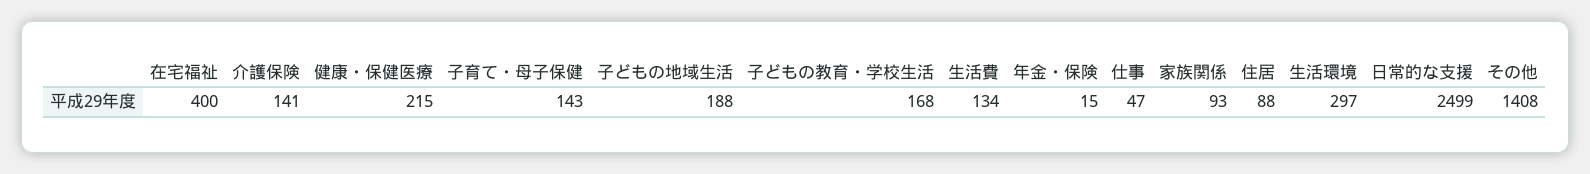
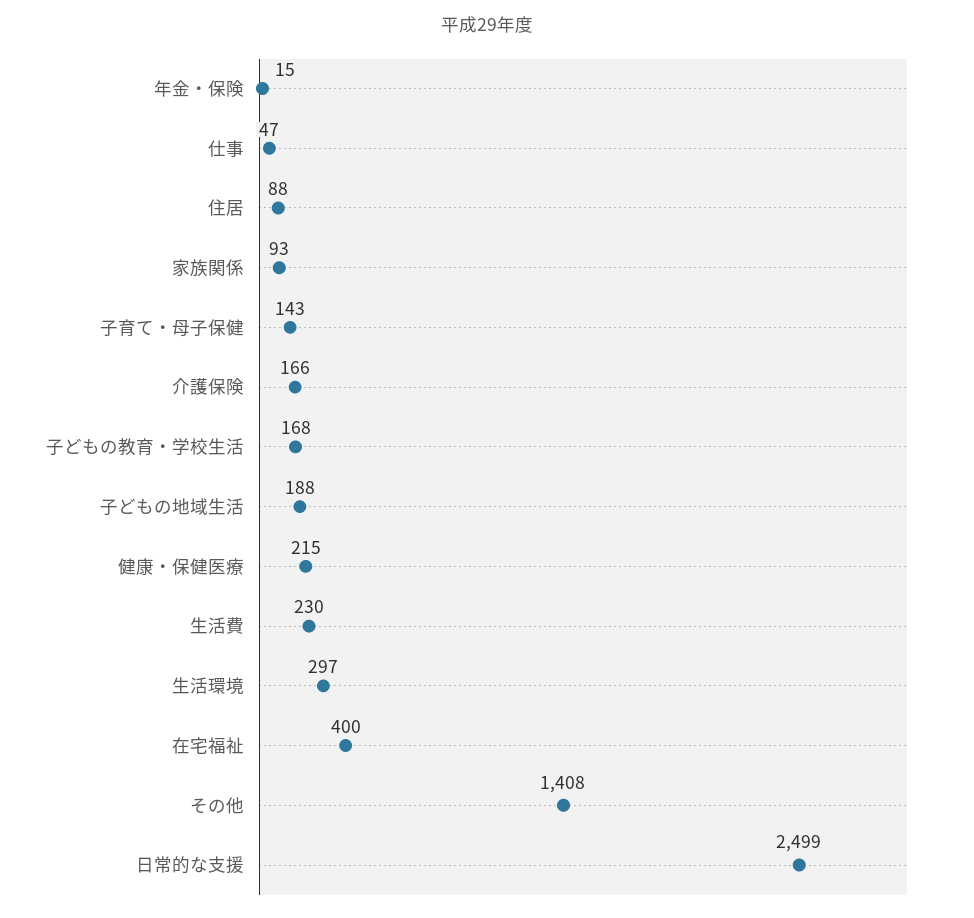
  {
    "在宅福祉": 400,
-   "介護保険": 141,
+   "介護保険": 166,
    "健康・保健医療": 215,
    "子育て・母子保健": 143,
    "子どもの地域生活": 188,
    "子どもの教育・学校生活": 168,
-   "生活費": 134,
+   "生活費": 230,
    "年金・保険": 15,
    "仕事": 47,
    "家族関係": 93,
    "住居": 88,
    "生活環境": 297,
    "日常的な支援": 2499,
    "その他": 1408
  }

